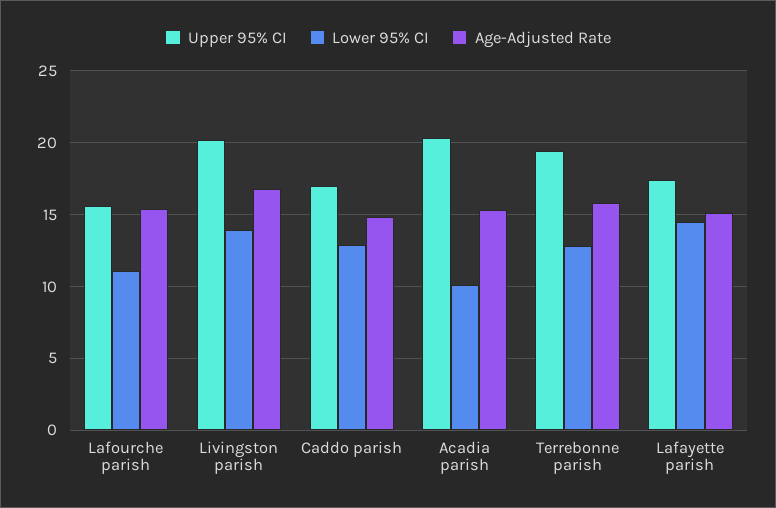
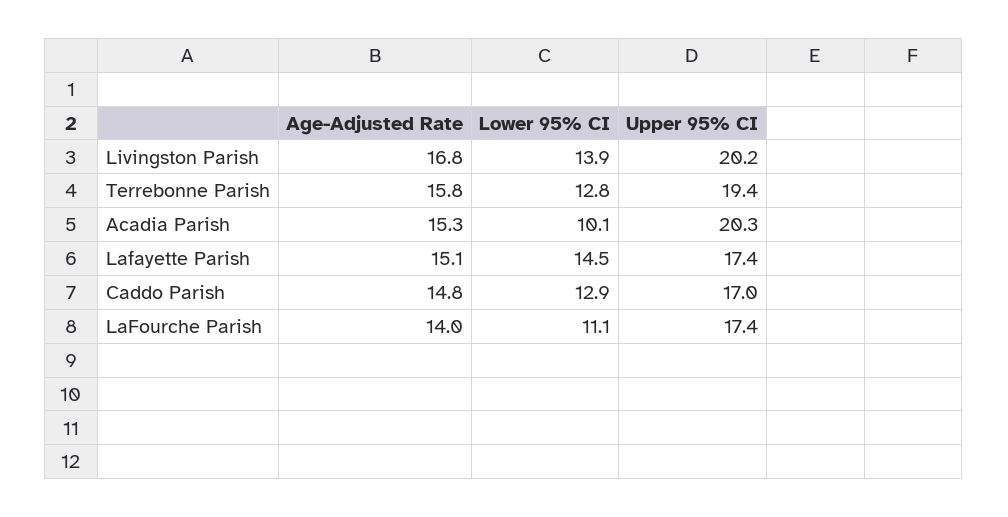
  {
    "Upper 95% CI": {
-     "Lafourche parish": 15.5,
+     "Lafourche parish": 17.4,
      "Livingston parish": 20.2,
      "Caddo parish": 17,
      "Acadia parish": 20.3,
      "Terrebonne parish": 19.4,
      "Lafayette parish": 17.4
    },
    "Lower 95% CI": {
      "Lafourche parish": 11.1,
      "Livingston parish": 13.9,
      "Caddo parish": 12.9,
      "Acadia parish": 10.1,
      "Terrebonne parish": 12.8,
      "Lafayette parish": 14.5
    },
    "Age-Adjusted Rate": {
-     "Lafourche parish": 15.5,
+     "Lafourche parish": 14,
      "Livingston parish": 16.8,
      "Caddo parish": 14.8,
      "Acadia parish": 15.3,
      "Terrebonne parish": 15.8,
      "Lafayette parish": 15.1
    }
  }

